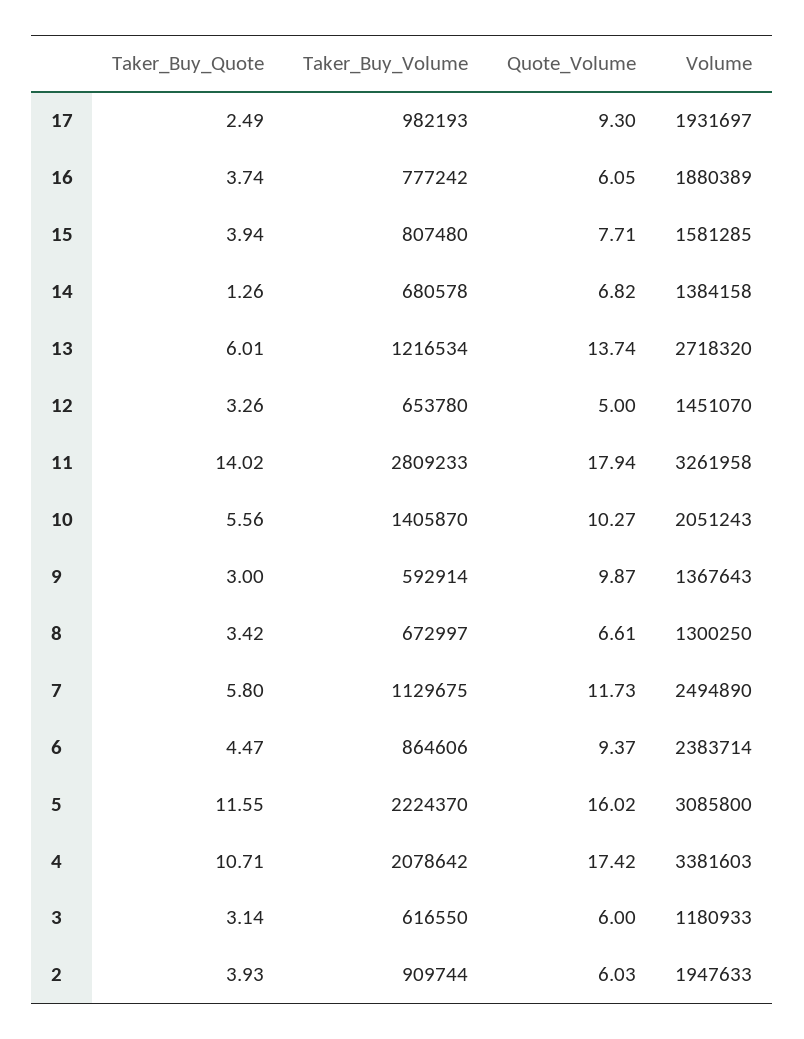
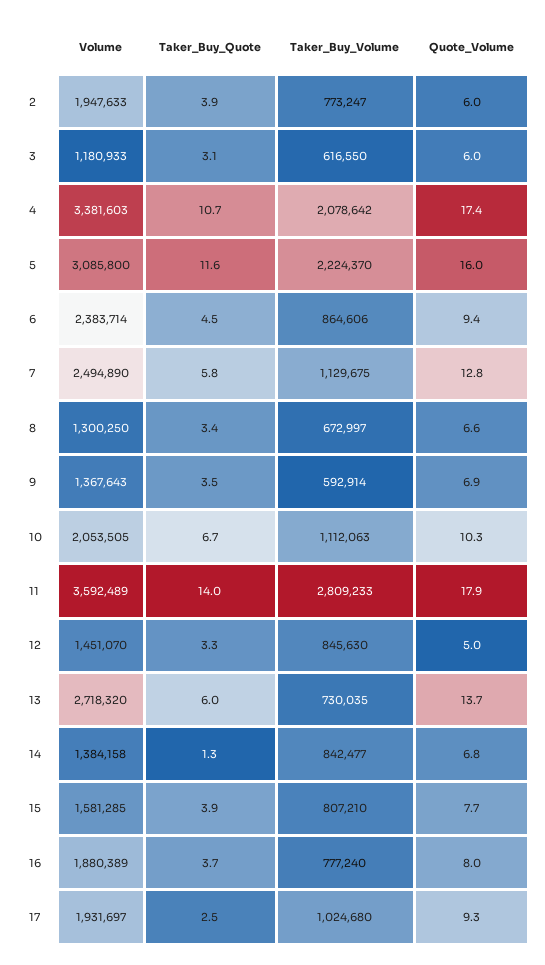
  {
    "Taker_Buy_Quote": {
      "17": 2.49,
      "16": 3.74,
      "15": 3.94,
      "14": 1.26,
      "13": 6.01,
      "12": 3.26,
      "11": 14.02,
-     "10": 5.56,
+     "10": 6.7,
-     "9": 3,
+     "9": 3.5,
      "8": 3.42,
      "7": 5.8,
      "6": 4.47,
      "5": 11.55,
      "4": 10.71,
      "3": 3.14,
      "2": 3.93
    },
    "Taker_Buy_Volume": {
-     "17": 982193,
+     "17": 1024680,
-     "16": 777242,
+     "16": 777240,
-     "15": 807480,
+     "15": 807210,
-     "14": 680578,
+     "14": 842477,
-     "13": 1216534,
+     "13": 730035,
-     "12": 653780,
+     "12": 845630,
      "11": 2809233,
-     "10": 1405870,
+     "10": 1112063,
      "9": 592914,
      "8": 672997,
      "7": 1129675,
      "6": 864606,
      "5": 2224370,
      "4": 2078642,
      "3": 616550,
-     "2": 909744
+     "2": 773247
    },
    "Quote_Volume": {
      "17": 9.3,
-     "16": 6.05,
+     "16": 8,
      "15": 7.71,
      "14": 6.82,
      "13": 13.74,
      "12": 5,
      "11": 17.94,
      "10": 10.27,
-     "9": 9.87,
+     "9": 6.9,
      "8": 6.61,
-     "7": 11.73,
+     "7": 12.8,
      "6": 9.37,
      "5": 16.02,
      "4": 17.42,
      "3": 6,
      "2": 6.03
    },
    "Volume": {
      "17": 1931697,
      "16": 1880389,
      "15": 1581285,
      "14": 1384158,
      "13": 2718320,
      "12": 1451070,
-     "11": 3261958,
+     "11": 3592489,
-     "10": 2051243,
+     "10": 2053505,
      "9": 1367643,
      "8": 1300250,
      "7": 2494890,
      "6": 2383714,
      "5": 3085800,
      "4": 3381603,
      "3": 1180933,
      "2": 1947633
    }
  }

